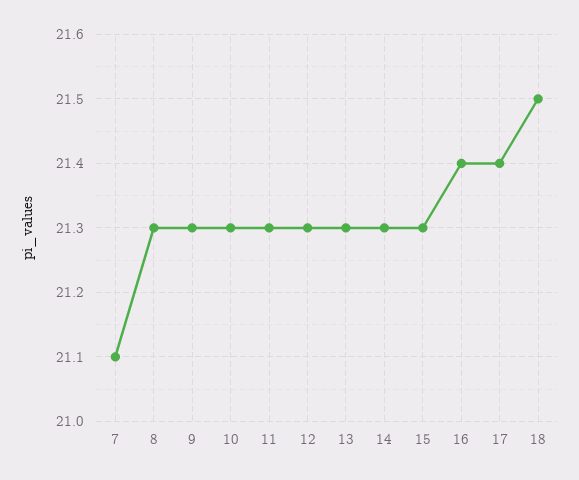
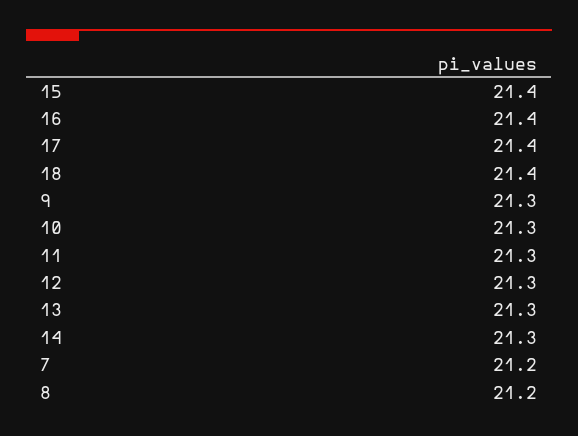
  {
-   "7": 21.1,
+   "7": 21.2,
-   "8": 21.3,
+   "8": 21.2,
    "9": 21.3,
    "10": 21.3,
    "11": 21.3,
    "12": 21.3,
    "13": 21.3,
    "14": 21.3,
-   "15": 21.3,
+   "15": 21.4,
    "16": 21.4,
    "17": 21.4,
-   "18": 21.5
+   "18": 21.4
  }

